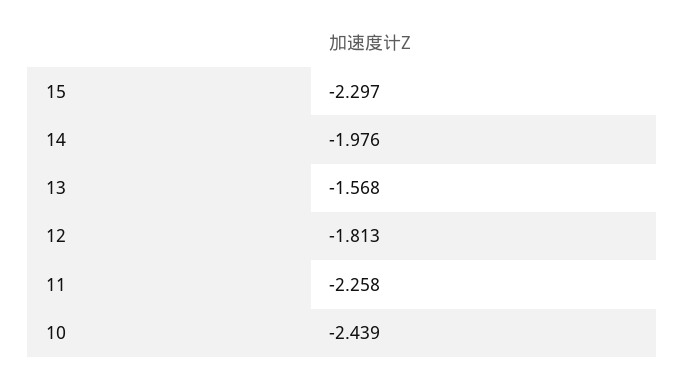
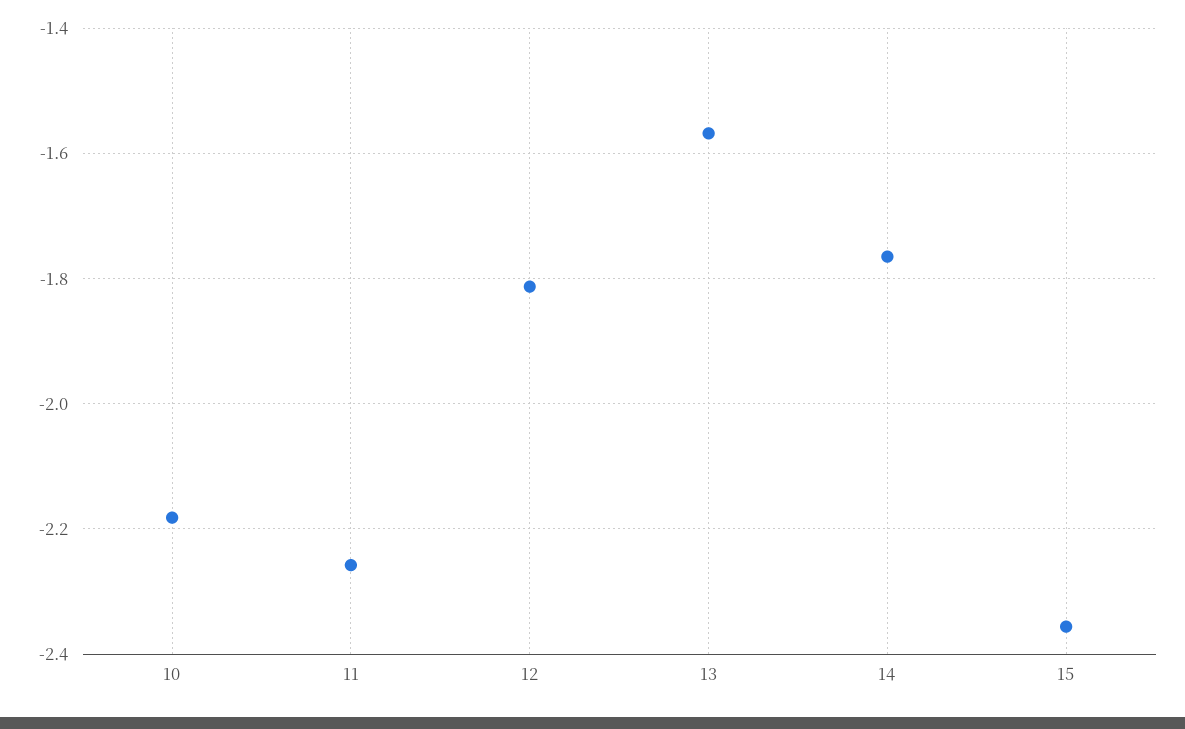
  {
-   "15": -2.297,
+   "15": -2.36,
-   "14": -1.976,
+   "14": -1.76,
    "13": -1.568,
    "12": -1.813,
    "11": -2.258,
-   "10": -2.439
+   "10": -2.18
  }

